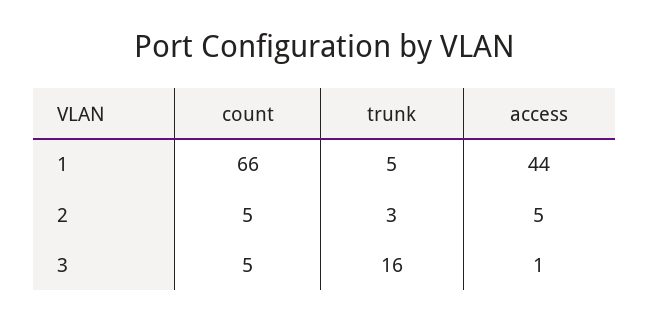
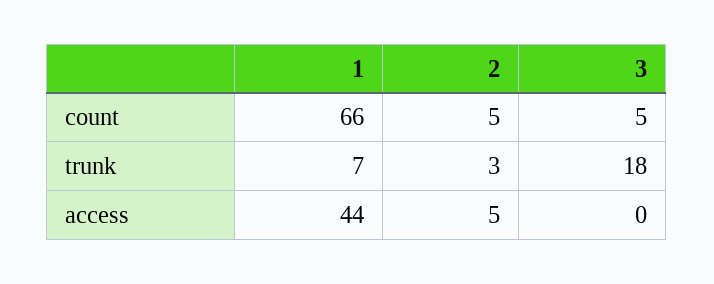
  {
    "count": {
      "1": 66,
      "2": 5,
      "3": 5
    },
    "trunk": {
-     "1": 5,
+     "1": 7,
      "2": 3,
-     "3": 16
+     "3": 18
    },
    "access": {
      "1": 44,
      "2": 5,
-     "3": 1
+     "3": 0
    }
  }

